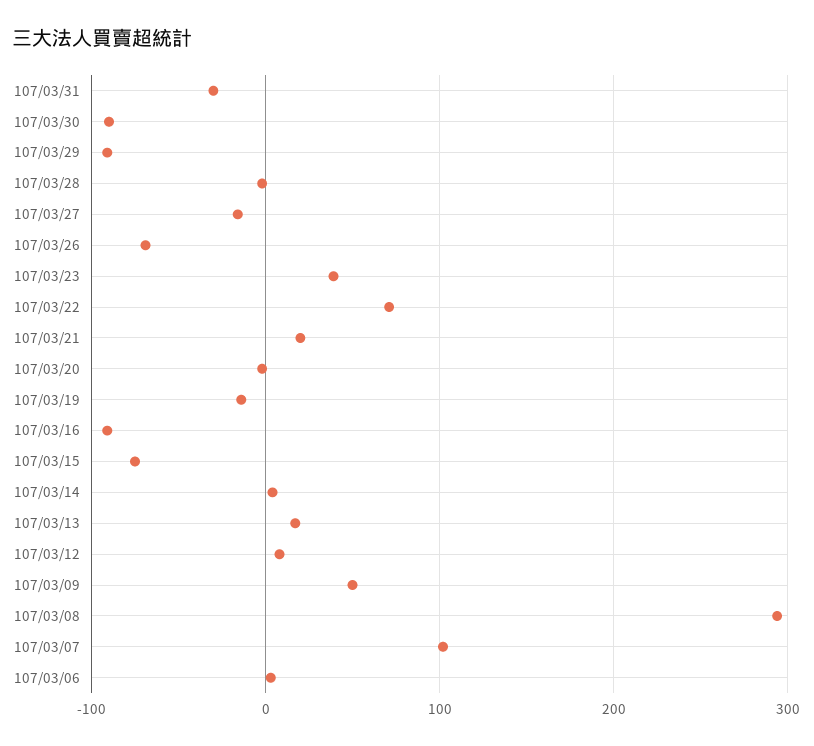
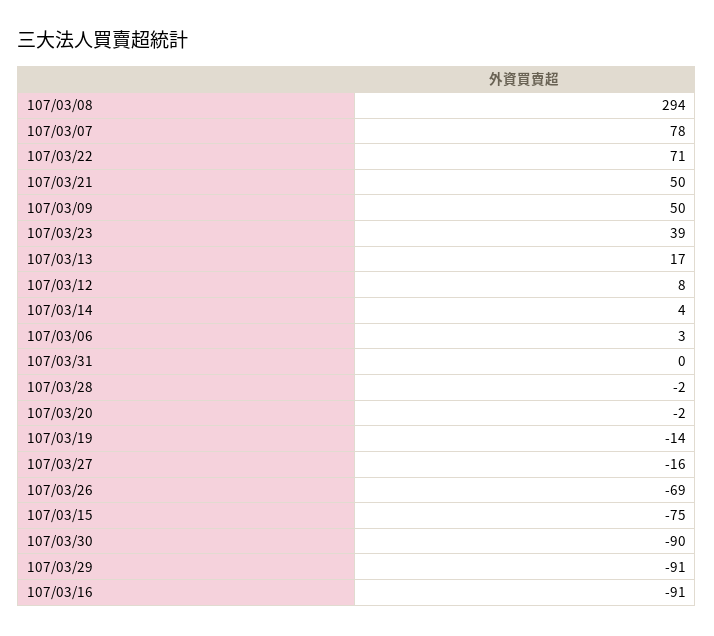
  {
-   "107/03/31": -30,
+   "107/03/31": 0,
    "107/03/30": -90,
    "107/03/29": -91,
    "107/03/28": -2,
    "107/03/27": -16,
    "107/03/26": -69,
    "107/03/23": 39,
    "107/03/22": 71,
-   "107/03/21": 20,
+   "107/03/21": 50,
    "107/03/20": -2,
    "107/03/19": -14,
    "107/03/16": -91,
    "107/03/15": -75,
    "107/03/14": 4,
    "107/03/13": 17,
    "107/03/12": 8,
    "107/03/09": 50,
    "107/03/08": 294,
-   "107/03/07": 100,
+   "107/03/07": 78,
    "107/03/06": 3
  }

